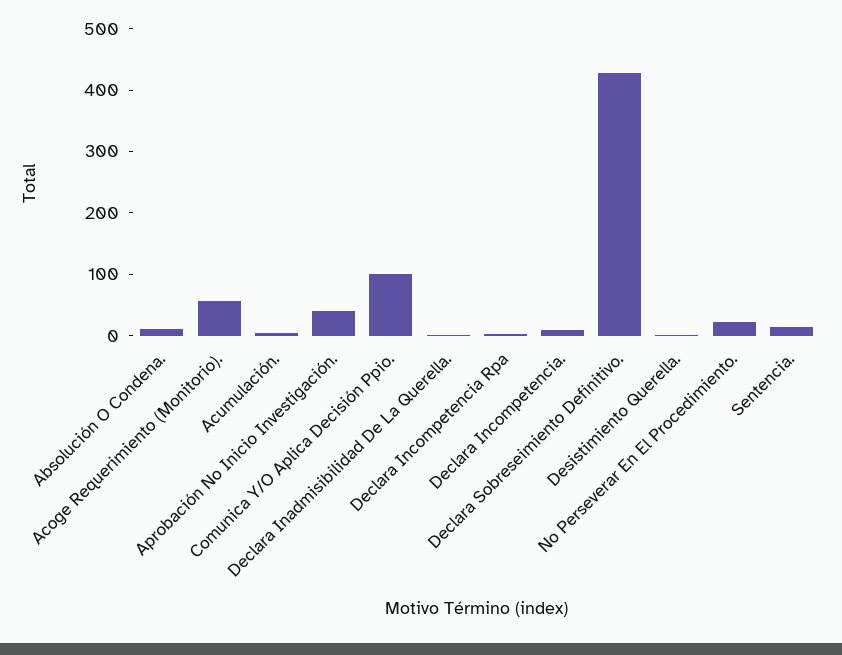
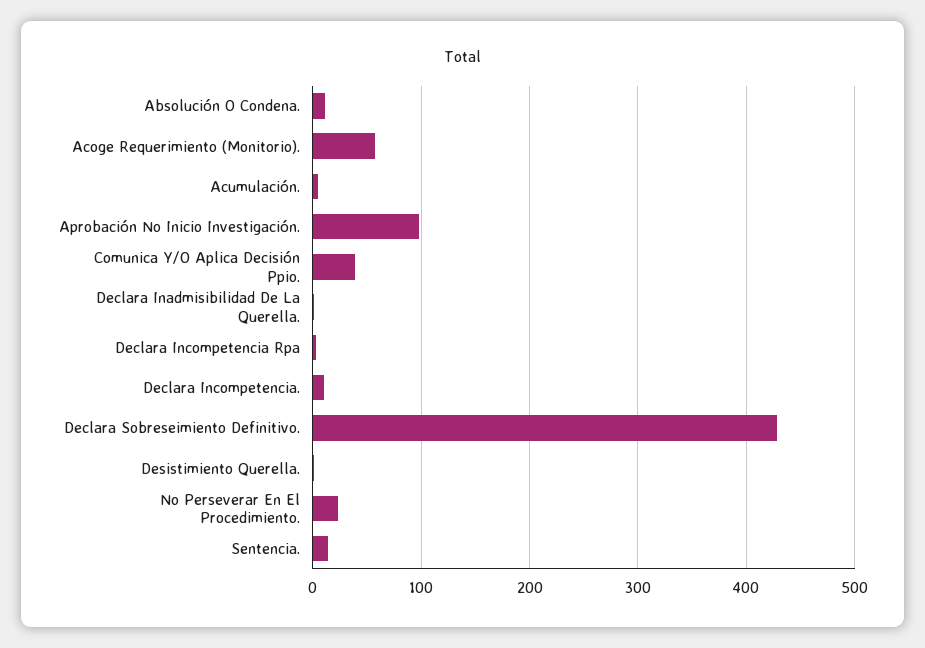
  {
    "Absolución O Condena.": 10,
    "Acoge Requerimiento (Monitorio).": 60,
    "Acumulación.": 10,
-   "Aprobación No Inicio Investigación.": 40,
+   "Aprobación No Inicio Investigación.": 100,
-   "Comunica Y/O Aplica Decisión Ppio.": 100,
+   "Comunica Y/O Aplica Decisión Ppio.": 40,
    "Declara Inadmisibilidad De La Querella.": 0,
    "Declara Incompetencia Rpa": 0,
    "Declara Incompetencia.": 10,
    "Declara Sobreseimiento Definitivo.": 430,
    "Desistimiento Querella.": 0,
    "No Perseverar En El Procedimiento.": 20,
    "Sentencia.": 10
  }

